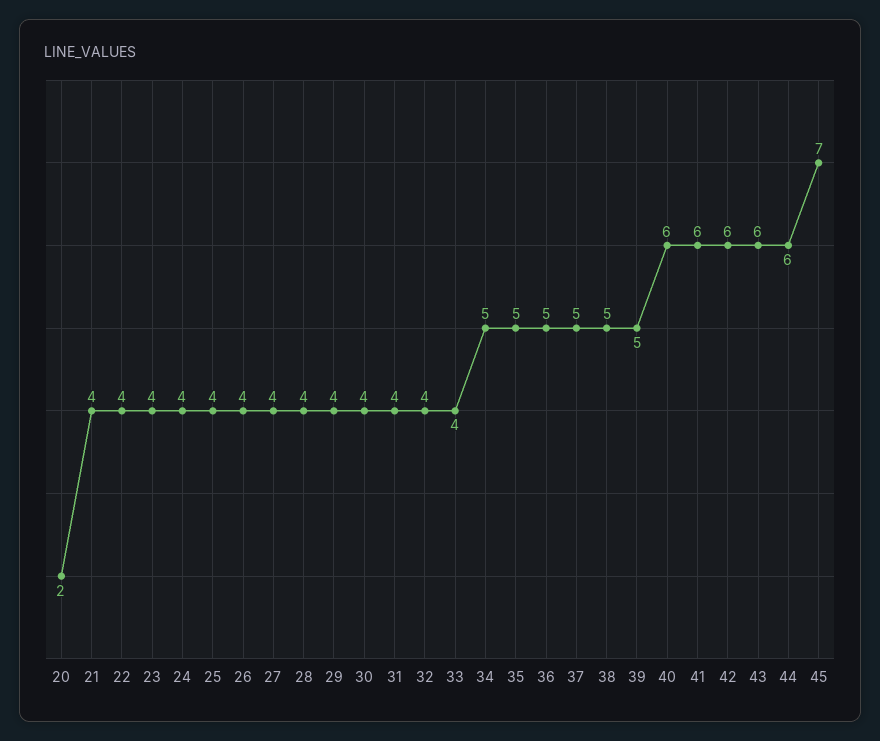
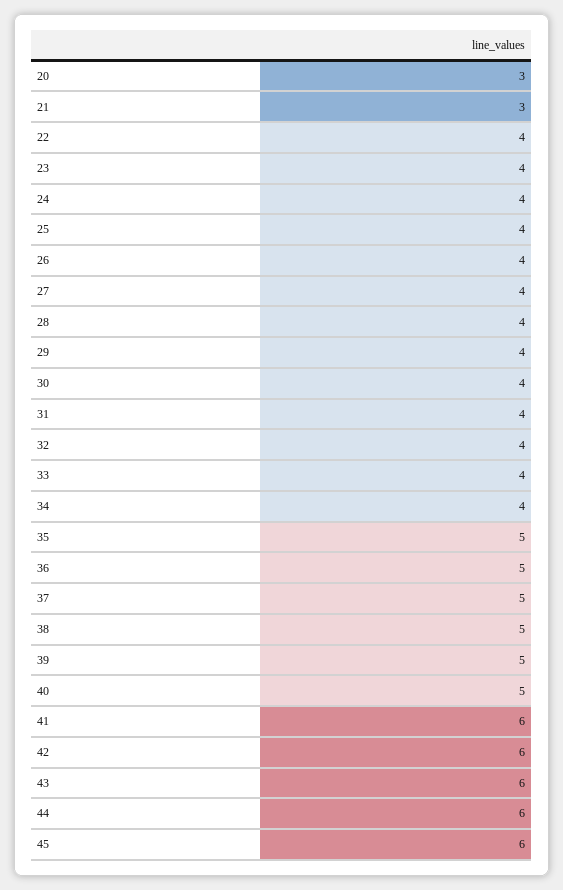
  {
-   "20": 2,
+   "20": 3,
-   "21": 4,
+   "21": 3,
    "22": 4,
    "23": 4,
    "24": 4,
    "25": 4,
    "26": 4,
    "27": 4,
    "28": 4,
    "29": 4,
    "30": 4,
    "31": 4,
    "32": 4,
    "33": 4,
-   "34": 5,
+   "34": 4,
    "35": 5,
    "36": 5,
    "37": 5,
    "38": 5,
    "39": 5,
-   "40": 6,
+   "40": 5,
    "41": 6,
    "42": 6,
    "43": 6,
    "44": 6,
-   "45": 7
+   "45": 6
  }

